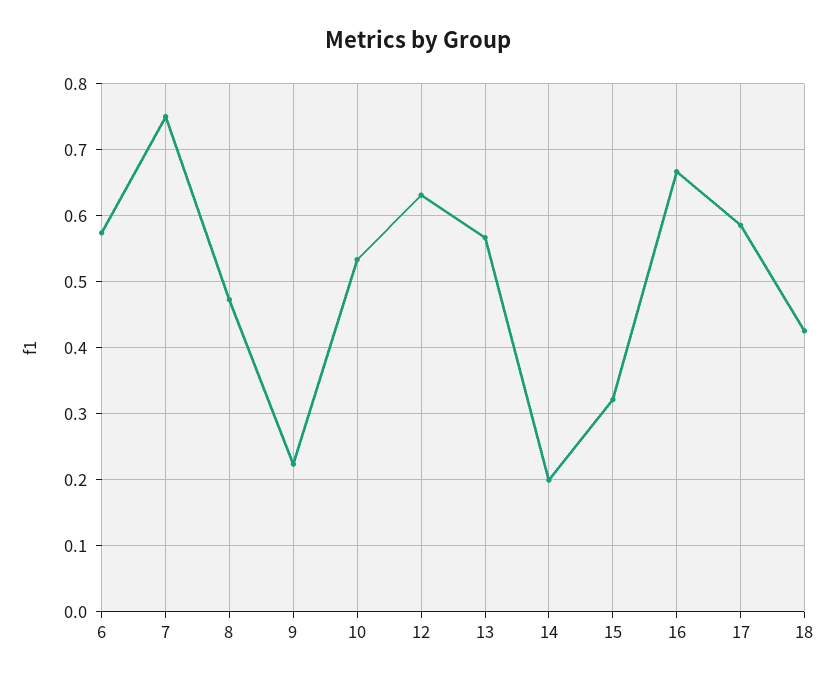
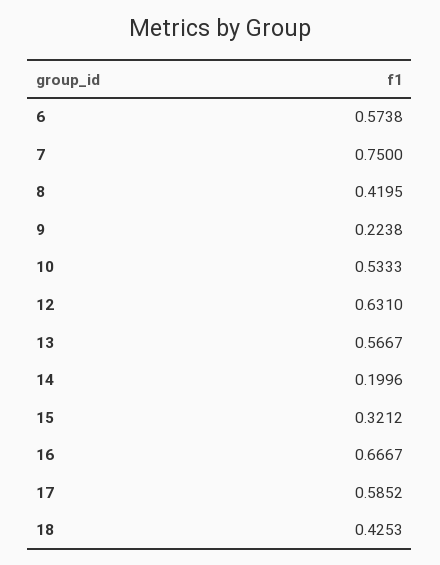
  {
    "6": 0.5738,
    "7": 0.75,
-   "8": 0.47,
+   "8": 0.4195,
    "9": 0.2238,
    "10": 0.5333,
    "12": 0.631,
    "13": 0.5667,
    "14": 0.1996,
    "15": 0.3212,
    "16": 0.6667,
    "17": 0.5852,
    "18": 0.4253
  }

